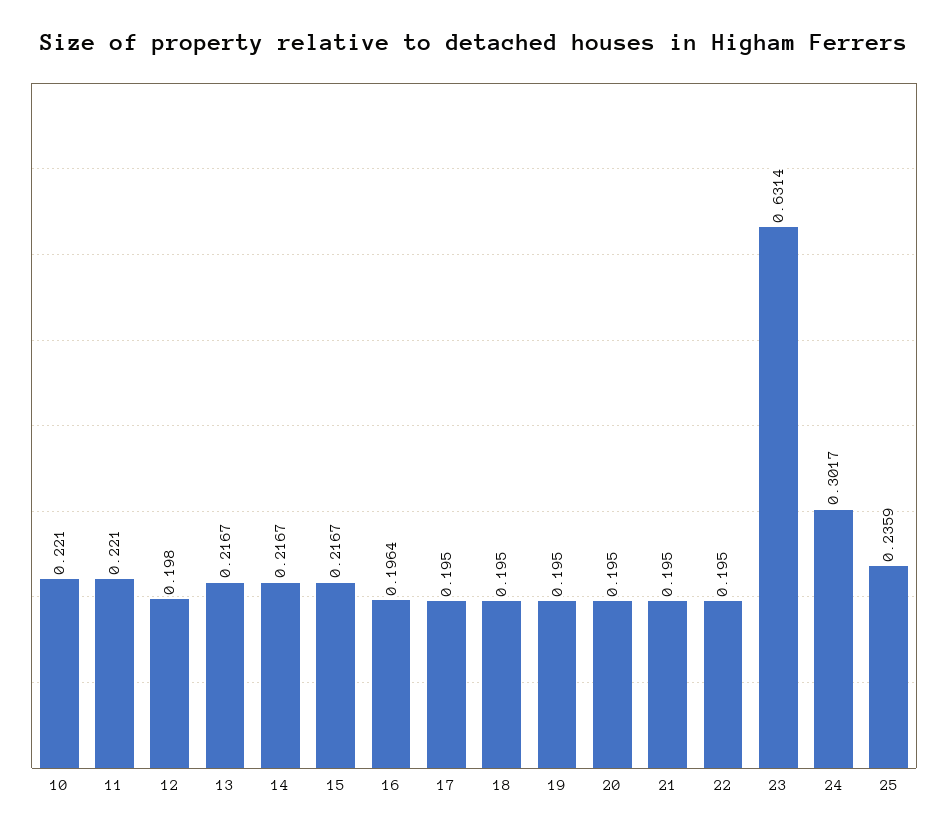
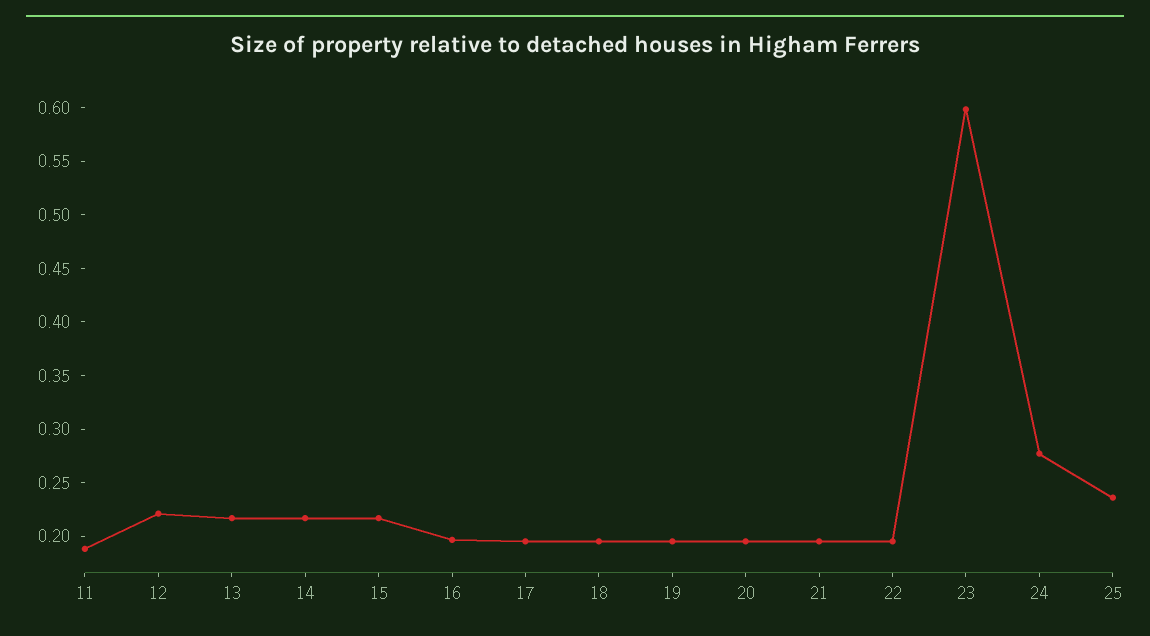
  {
-   "10": 0.221,
-   "11": 0.221,
+   "11": 0.19,
-   "12": 0.198,
+   "12": 0.22,
    "13": 0.2167,
    "14": 0.2167,
    "15": 0.2167,
    "16": 0.1964,
    "17": 0.195,
    "18": 0.195,
    "19": 0.195,
    "20": 0.195,
    "21": 0.195,
    "22": 0.195,
-   "23": 0.6314,
+   "23": 0.6,
-   "24": 0.3017,
+   "24": 0.28,
    "25": 0.2359
  }

